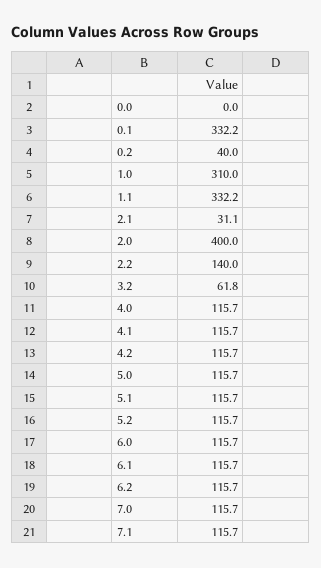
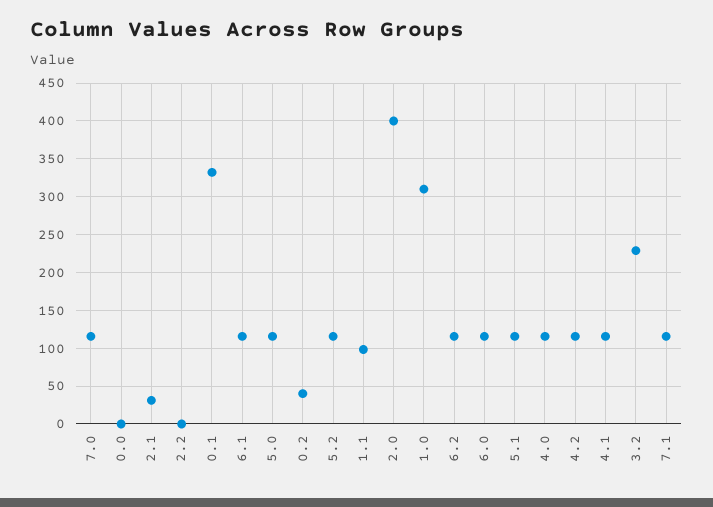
  {
    "0.0": 0,
    "0.1": 332.2,
    "0.2": 40,
    "1.0": 310,
-   "1.1": 332.2,
+   "1.1": 100,
    "2.1": 31.1,
    "2.0": 400,
-   "2.2": 140,
+   "2.2": 0,
-   "3.2": 61.8,
+   "3.2": 230,
    "4.0": 115.7,
    "4.1": 115.7,
    "4.2": 115.7,
    "5.0": 115.7,
    "5.1": 115.7,
    "5.2": 115.7,
    "6.0": 115.7,
    "6.1": 115.7,
    "6.2": 115.7,
    "7.0": 115.7,
    "7.1": 115.7
  }

